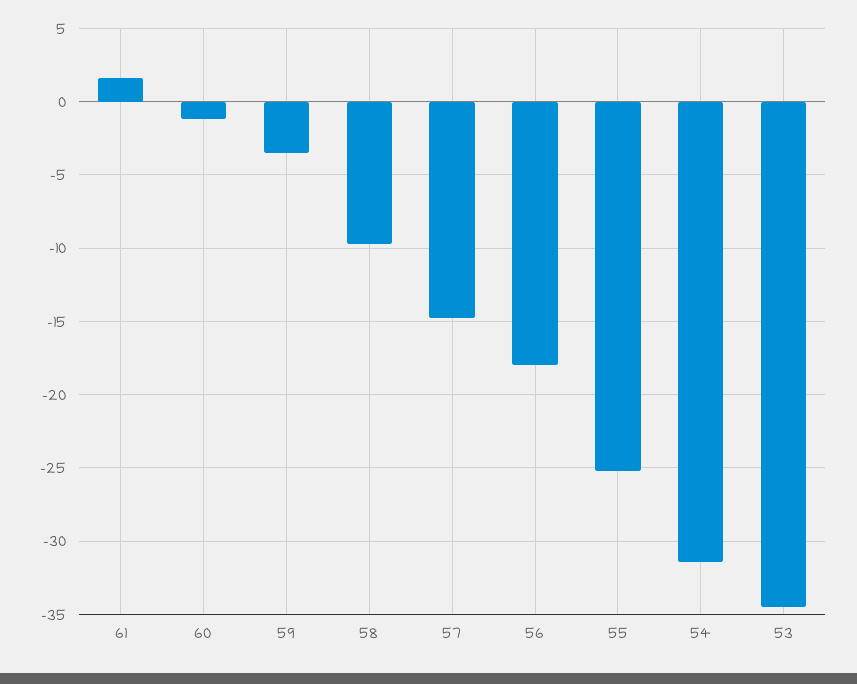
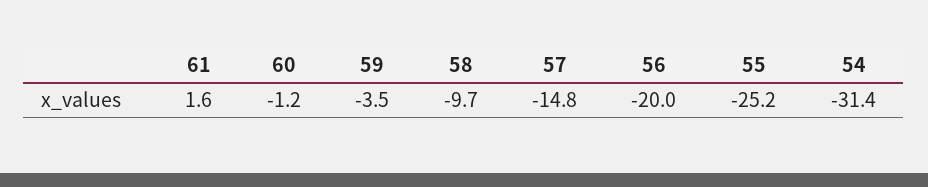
  {
    "61": 1.6,
    "60": -1.2,
    "59": -3.5,
    "58": -9.7,
    "57": -14.8,
-   "56": -18,
+   "56": -20,
    "55": -25.2,
-   "54": -31.4,
+   "54": -31.4
-   "53": -34.5
  }

